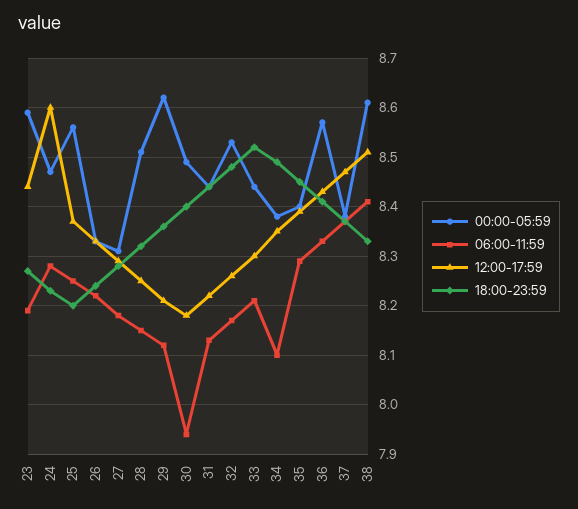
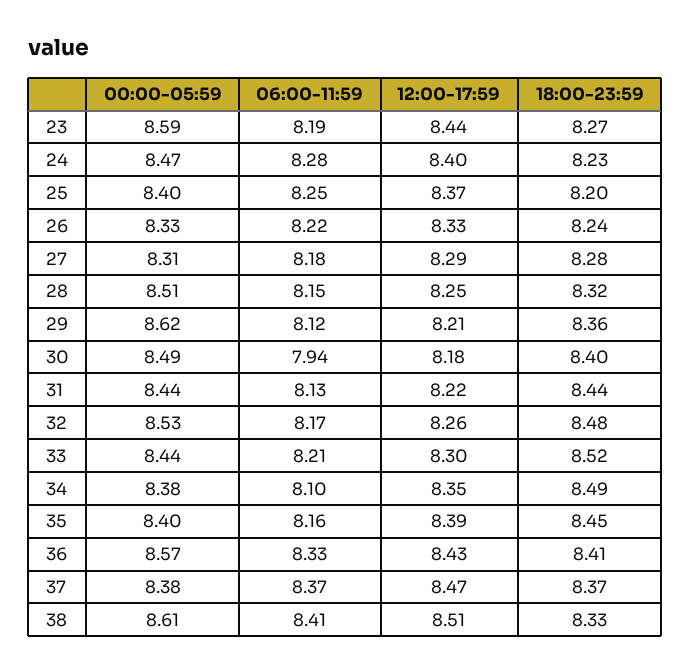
  {
    "00:00-05:59": {
      "23": 8.59,
      "24": 8.47,
-     "25": 8.55,
+     "25": 8.4,
      "26": 8.33,
      "27": 8.31,
      "28": 8.51,
      "29": 8.62,
      "30": 8.49,
      "31": 8.44,
      "32": 8.53,
      "33": 8.44,
      "34": 8.38,
      "35": 8.4,
      "36": 8.57,
      "37": 8.38,
      "38": 8.61
    },
    "06:00-11:59": {
      "23": 8.19,
      "24": 8.28,
      "25": 8.25,
      "26": 8.22,
      "27": 8.18,
      "28": 8.15,
      "29": 8.12,
      "30": 7.94,
      "31": 8.13,
      "32": 8.17,
      "33": 8.21,
      "34": 8.1,
-     "35": 8.3,
+     "35": 8.16,
      "36": 8.33,
      "37": 8.37,
      "38": 8.41
    },
    "12:00-17:59": {
      "23": 8.44,
-     "24": 8.6,
+     "24": 8.4,
      "25": 8.37,
      "26": 8.33,
      "27": 8.29,
      "28": 8.25,
      "29": 8.21,
      "30": 8.18,
      "31": 8.22,
      "32": 8.26,
      "33": 8.3,
      "34": 8.35,
      "35": 8.39,
      "36": 8.43,
      "37": 8.47,
      "38": 8.51
    },
    "18:00-23:59": {
      "23": 8.27,
      "24": 8.23,
      "25": 8.2,
      "26": 8.24,
      "27": 8.28,
      "28": 8.32,
      "29": 8.36,
      "30": 8.4,
      "31": 8.44,
      "32": 8.48,
      "33": 8.52,
      "34": 8.49,
      "35": 8.45,
      "36": 8.41,
      "37": 8.37,
      "38": 8.33
    }
  }

